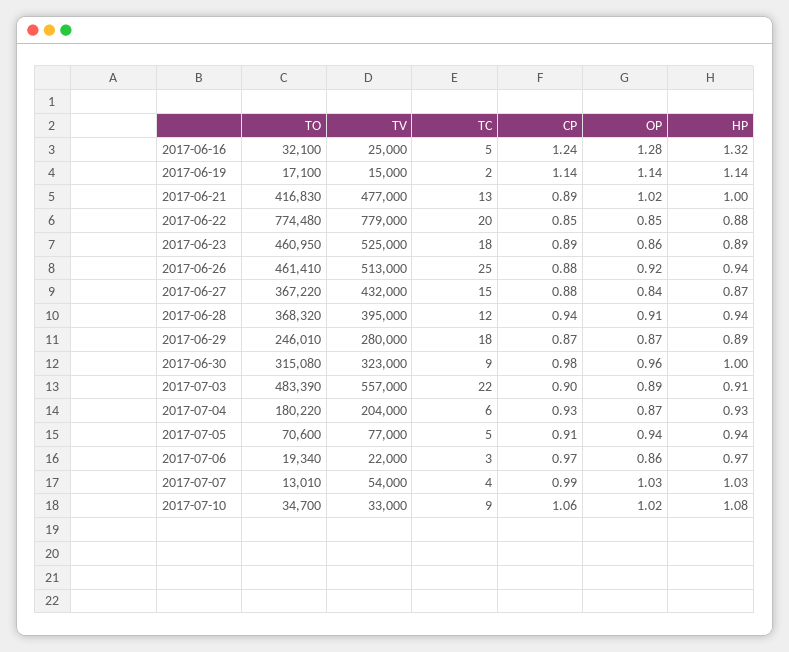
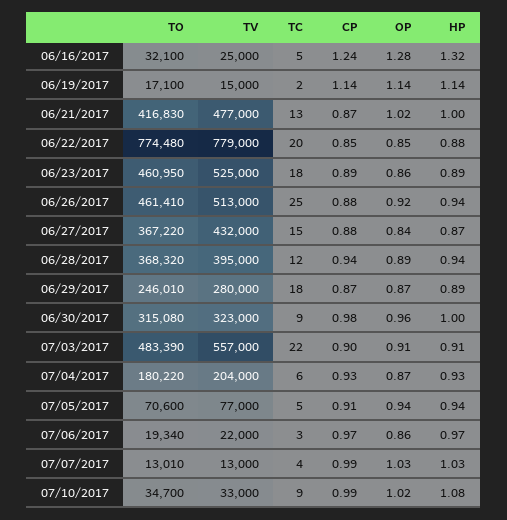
  {
    "TO": {
      "2017-06-16": 32100,
      "2017-06-19": 17100,
      "2017-06-21": 416830,
      "2017-06-22": 774480,
      "2017-06-23": 460950,
      "2017-06-26": 461410,
      "2017-06-27": 367220,
      "2017-06-28": 368320,
      "2017-06-29": 246010,
      "2017-06-30": 315080,
      "2017-07-03": 483390,
      "2017-07-04": 180220,
      "2017-07-05": 70600,
      "2017-07-06": 19340,
      "2017-07-07": 13010,
      "2017-07-10": 34700
    },
    "TV": {
      "2017-06-16": 25000,
      "2017-06-19": 15000,
      "2017-06-21": 477000,
      "2017-06-22": 779000,
      "2017-06-23": 525000,
      "2017-06-26": 513000,
      "2017-06-27": 432000,
      "2017-06-28": 395000,
      "2017-06-29": 280000,
      "2017-06-30": 323000,
      "2017-07-03": 557000,
      "2017-07-04": 204000,
      "2017-07-05": 77000,
      "2017-07-06": 22000,
-     "2017-07-07": 54000,
+     "2017-07-07": 13000,
      "2017-07-10": 33000
    },
    "TC": {
      "2017-06-16": 5,
      "2017-06-19": 2,
      "2017-06-21": 13,
      "2017-06-22": 20,
      "2017-06-23": 18,
      "2017-06-26": 25,
      "2017-06-27": 15,
      "2017-06-28": 12,
      "2017-06-29": 18,
      "2017-06-30": 9,
      "2017-07-03": 22,
      "2017-07-04": 6,
      "2017-07-05": 5,
      "2017-07-06": 3,
      "2017-07-07": 4,
      "2017-07-10": 9
    },
    "CP": {
      "2017-06-16": 1.24,
      "2017-06-19": 1.14,
-     "2017-06-21": 0.89,
+     "2017-06-21": 0.87,
      "2017-06-22": 0.85,
      "2017-06-23": 0.89,
      "2017-06-26": 0.88,
      "2017-06-27": 0.88,
      "2017-06-28": 0.94,
      "2017-06-29": 0.87,
      "2017-06-30": 0.98,
      "2017-07-03": 0.9,
      "2017-07-04": 0.93,
      "2017-07-05": 0.91,
      "2017-07-06": 0.97,
      "2017-07-07": 0.99,
-     "2017-07-10": 1.06
+     "2017-07-10": 0.99
    },
    "OP": {
      "2017-06-16": 1.28,
      "2017-06-19": 1.14,
      "2017-06-21": 1.02,
      "2017-06-22": 0.85,
      "2017-06-23": 0.86,
      "2017-06-26": 0.92,
      "2017-06-27": 0.84,
-     "2017-06-28": 0.91,
+     "2017-06-28": 0.89,
      "2017-06-29": 0.87,
      "2017-06-30": 0.96,
-     "2017-07-03": 0.89,
+     "2017-07-03": 0.91,
      "2017-07-04": 0.87,
      "2017-07-05": 0.94,
      "2017-07-06": 0.86,
      "2017-07-07": 1.03,
      "2017-07-10": 1.02
    },
    "HP": {
      "2017-06-16": 1.32,
      "2017-06-19": 1.14,
      "2017-06-21": 1,
      "2017-06-22": 0.88,
      "2017-06-23": 0.89,
      "2017-06-26": 0.94,
      "2017-06-27": 0.87,
      "2017-06-28": 0.94,
      "2017-06-29": 0.89,
      "2017-06-30": 1,
      "2017-07-03": 0.91,
      "2017-07-04": 0.93,
      "2017-07-05": 0.94,
      "2017-07-06": 0.97,
      "2017-07-07": 1.03,
      "2017-07-10": 1.08
    }
  }

